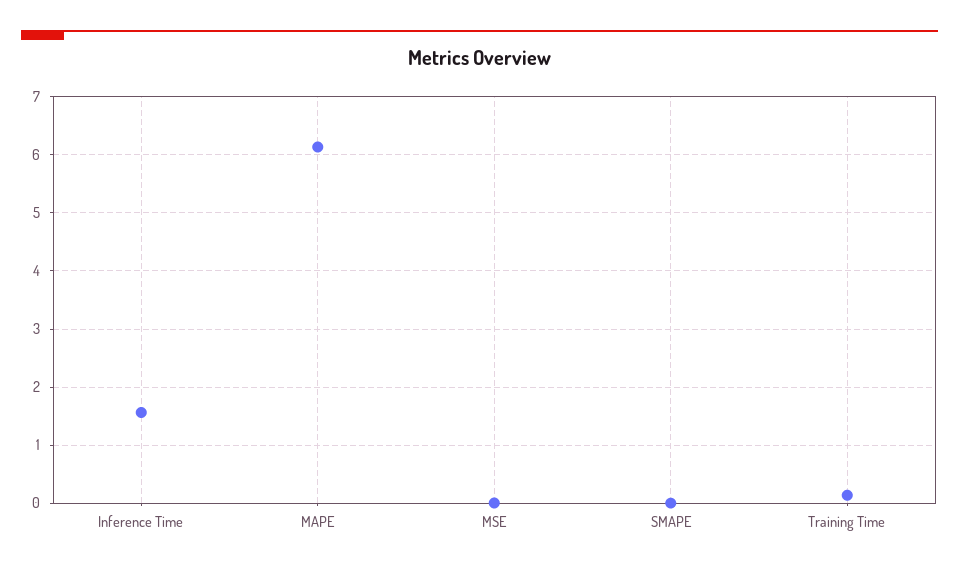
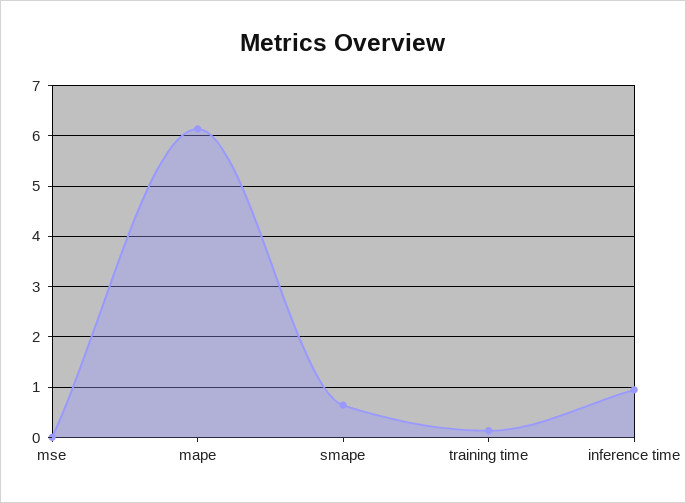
  {
-   "Inference Time": 1.6,
+   "Inference Time": 1,
    "MAPE": 6.2,
    "MSE": 0,
-   "SMAPE": 0,
+   "SMAPE": 0.6,
    "Training Time": 0.2
  }

